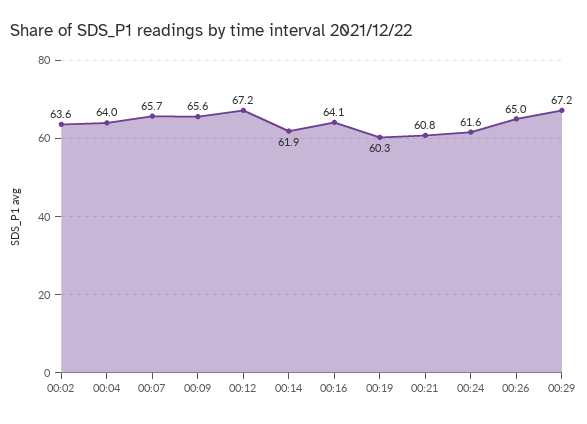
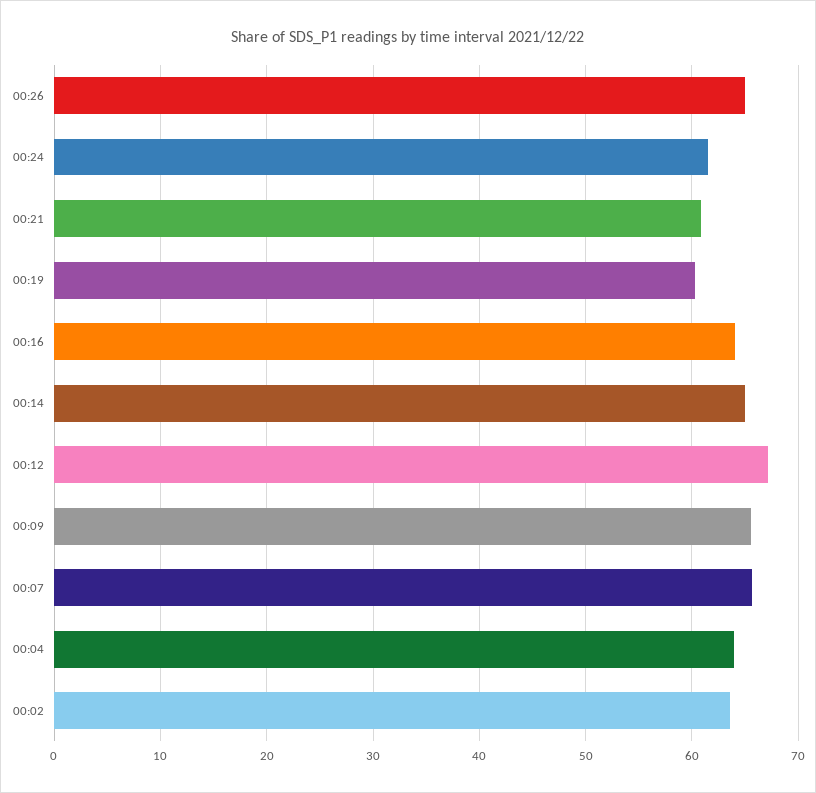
  {
    "00:02": 63.6,
    "00:04": 64,
    "00:07": 65.7,
    "00:09": 65.6,
    "00:12": 67.2,
-   "00:14": 61.9,
+   "00:14": 65,
    "00:16": 64.1,
    "00:19": 60.3,
    "00:21": 60.8,
    "00:24": 61.6,
-   "00:26": 65,
+   "00:26": 65
-   "00:29": 67.2
  }

